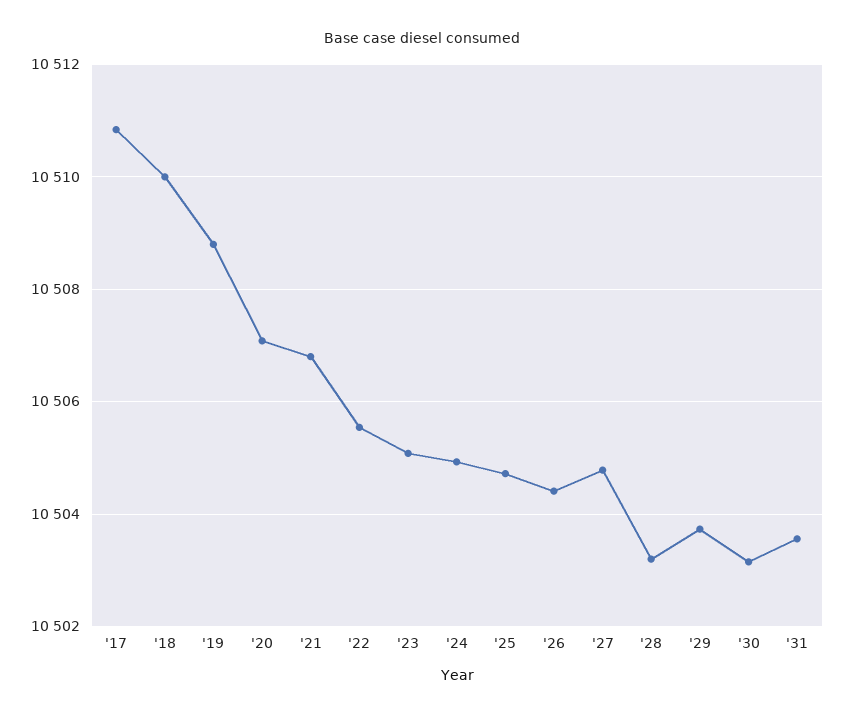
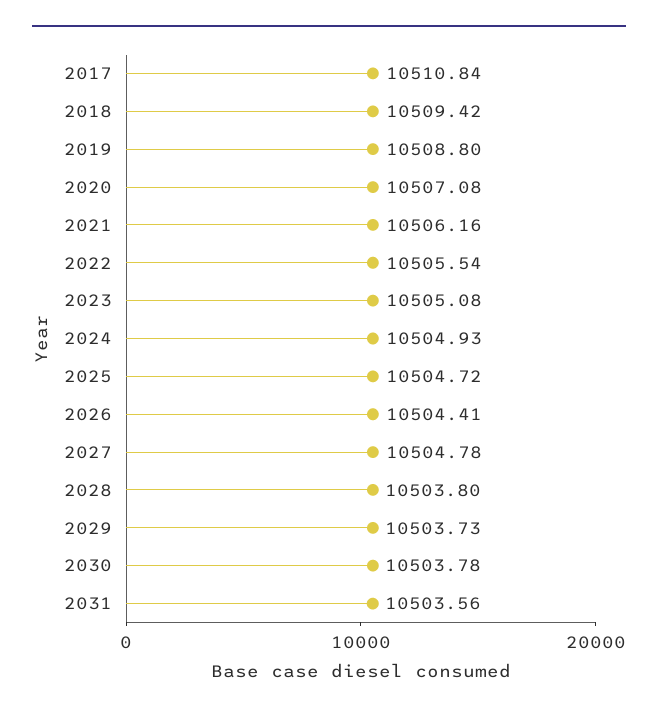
  {
    "'17": 10510.84,
-   "'18": 10510,
+   "'18": 10509.42,
    "'19": 10508.8,
    "'20": 10507.08,
-   "'21": 10506.8,
+   "'21": 10506.16,
    "'22": 10505.54,
    "'23": 10505.08,
    "'24": 10504.93,
    "'25": 10504.72,
    "'26": 10504.41,
    "'27": 10504.78,
-   "'28": 10503.2,
+   "'28": 10503.8,
    "'29": 10503.73,
-   "'30": 10503.2,
+   "'30": 10503.78,
    "'31": 10503.56
  }

